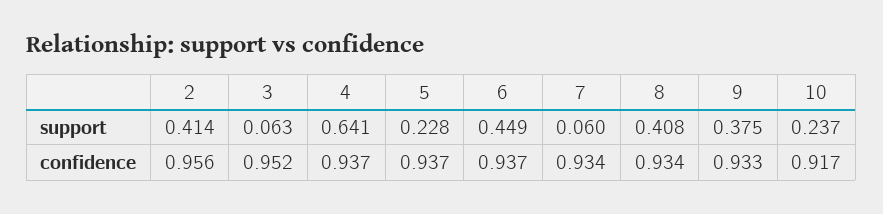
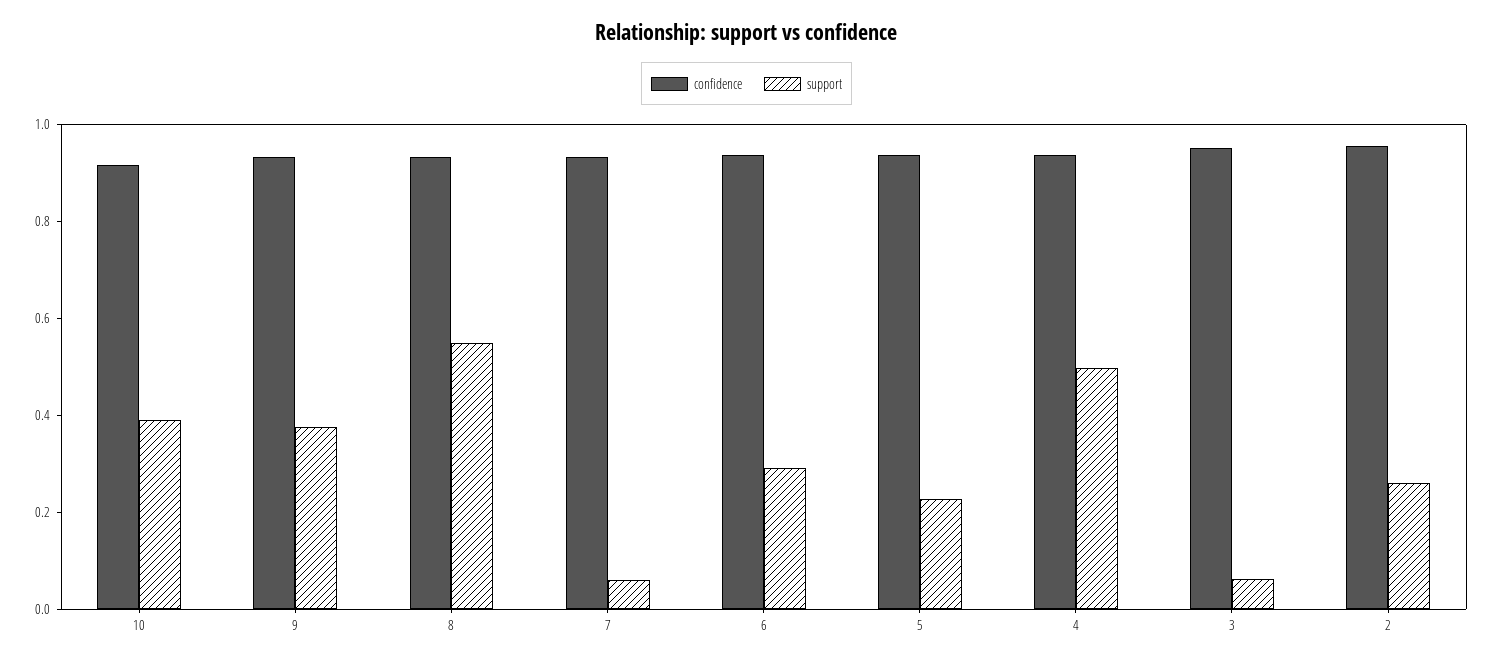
  {
    "support": {
-     "2": 0.414,
+     "2": 0.25,
      "3": 0.063,
-     "4": 0.641,
+     "4": 0.5,
      "5": 0.228,
-     "6": 0.449,
+     "6": 0.3,
      "7": 0.06,
-     "8": 0.408,
+     "8": 0.55,
      "9": 0.375,
-     "10": 0.237
+     "10": 0.4
    },
    "confidence": {
      "2": 0.956,
      "3": 0.952,
      "4": 0.937,
      "5": 0.937,
      "6": 0.937,
      "7": 0.934,
      "8": 0.934,
      "9": 0.933,
      "10": 0.917
    }
  }

